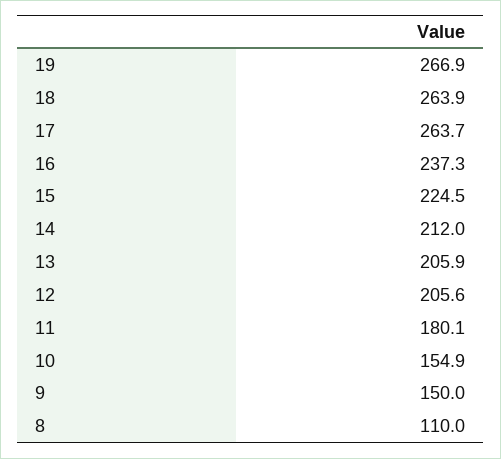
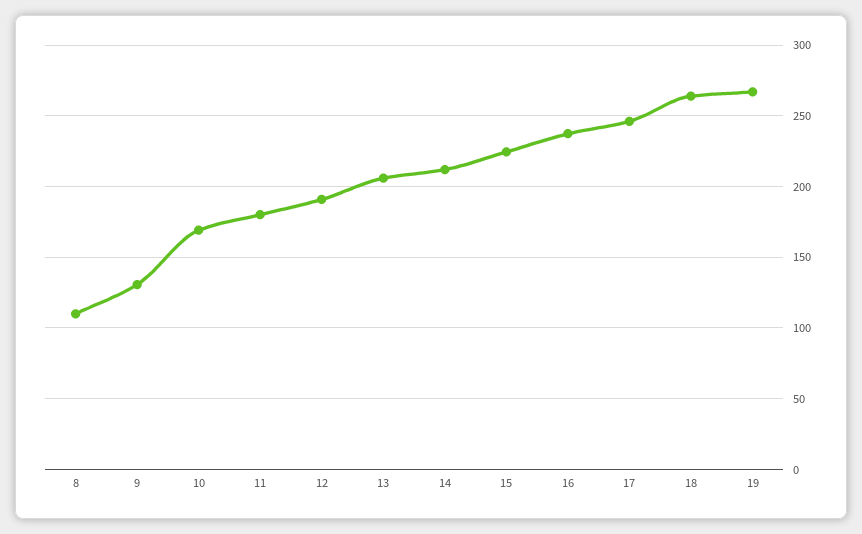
  {
    "19": 266.9,
    "18": 263.9,
-   "17": 263.7,
+   "17": 245,
    "16": 237.3,
    "15": 224.5,
    "14": 212,
    "13": 205.9,
-   "12": 205.6,
+   "12": 190,
    "11": 180.1,
-   "10": 154.9,
+   "10": 170,
-   "9": 150,
+   "9": 130,
    "8": 110
  }

